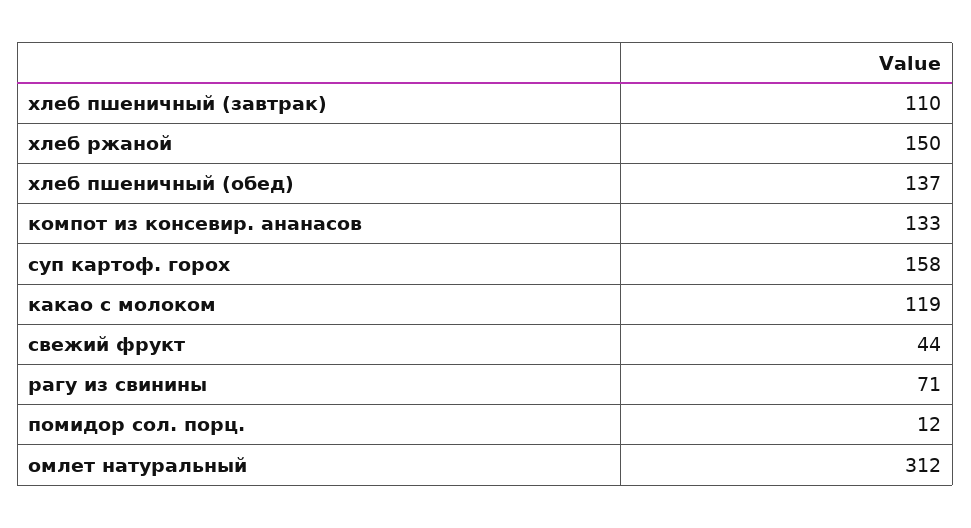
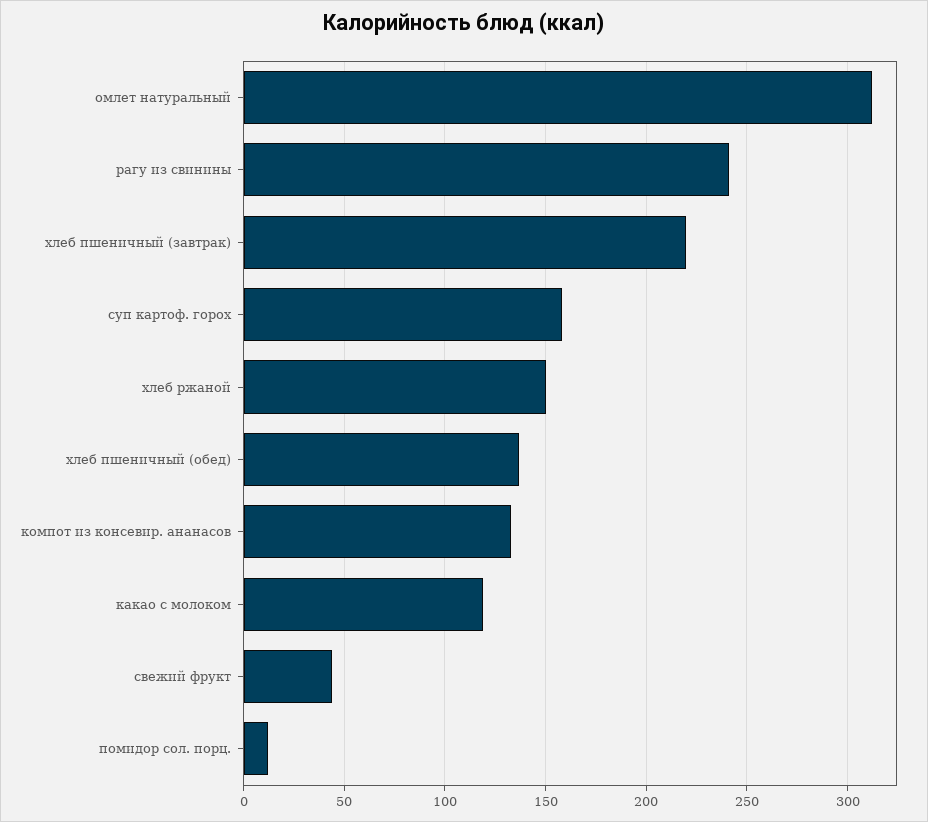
  {
-   "хлеб пшеничный (завтрак)": 110,
+   "хлеб пшеничный (завтрак)": 220,
    "хлеб ржаной": 150,
    "хлеб пшеничный (обед)": 137,
    "компот из консевир. ананасов": 133,
    "суп картоф. горох": 158,
    "какао с молоком": 119,
    "свежий фрукт": 44,
-   "рагу из свинины": 71,
+   "рагу из свинины": 240,
    "помидор сол. порц.": 12,
    "омлет натуральный": 312
  }

